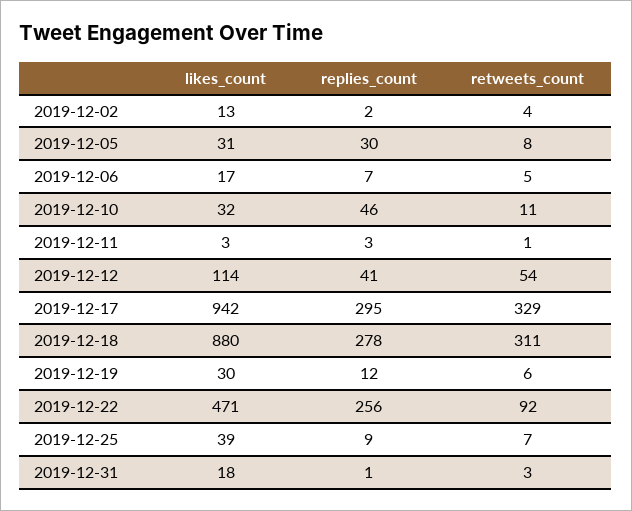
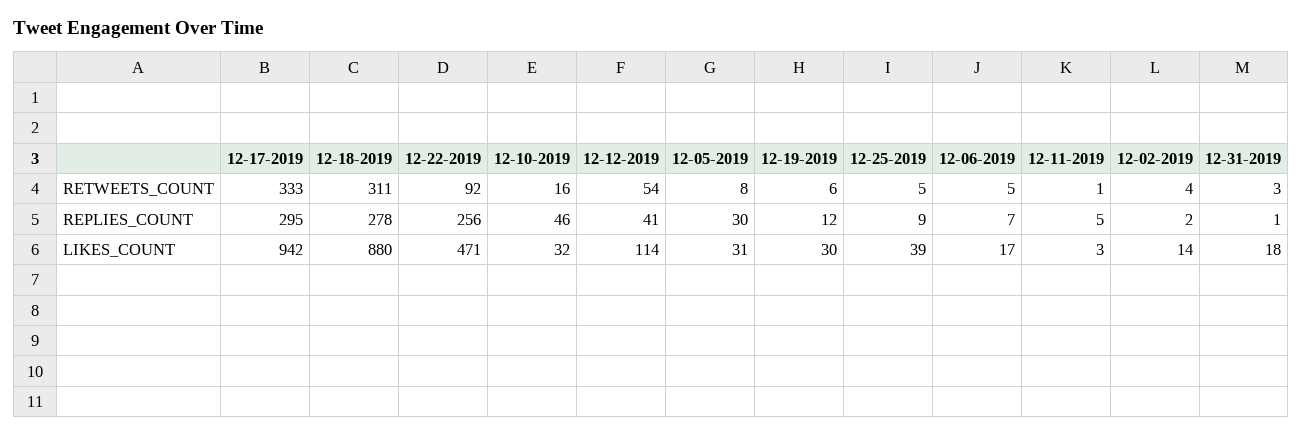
  {
    "likes_count": {
-     "2019-12-02": 13,
+     "2019-12-02": 14,
      "2019-12-05": 31,
      "2019-12-06": 17,
      "2019-12-10": 32,
      "2019-12-11": 3,
      "2019-12-12": 114,
      "2019-12-17": 942,
      "2019-12-18": 880,
      "2019-12-19": 30,
      "2019-12-22": 471,
      "2019-12-25": 39,
      "2019-12-31": 18
    },
    "replies_count": {
      "2019-12-02": 2,
      "2019-12-05": 30,
      "2019-12-06": 7,
      "2019-12-10": 46,
-     "2019-12-11": 3,
+     "2019-12-11": 5,
      "2019-12-12": 41,
      "2019-12-17": 295,
      "2019-12-18": 278,
      "2019-12-19": 12,
      "2019-12-22": 256,
      "2019-12-25": 9,
      "2019-12-31": 1
    },
    "retweets_count": {
      "2019-12-02": 4,
      "2019-12-05": 8,
      "2019-12-06": 5,
-     "2019-12-10": 11,
+     "2019-12-10": 16,
      "2019-12-11": 1,
      "2019-12-12": 54,
-     "2019-12-17": 329,
+     "2019-12-17": 333,
      "2019-12-18": 311,
      "2019-12-19": 6,
      "2019-12-22": 92,
-     "2019-12-25": 7,
+     "2019-12-25": 5,
      "2019-12-31": 3
    }
  }

